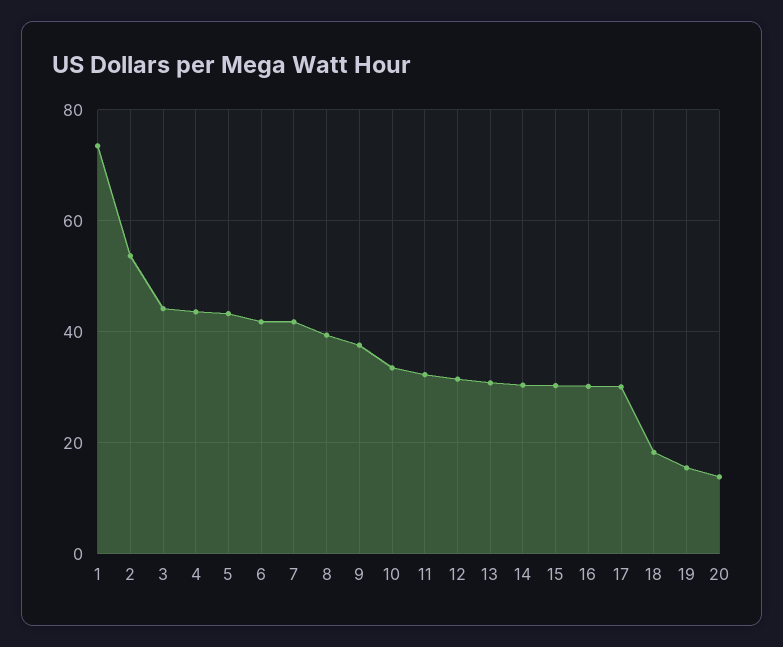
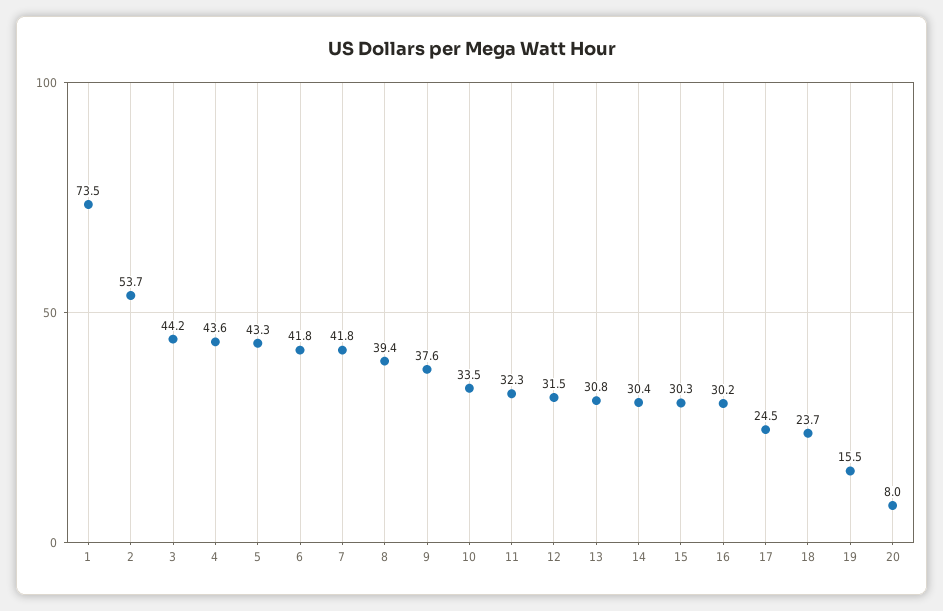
  {
    "1": 73.5,
    "2": 53.7,
    "3": 44.2,
    "4": 43.6,
    "5": 43.3,
    "6": 41.8,
    "7": 41.8,
    "8": 39.4,
    "9": 37.6,
    "10": 33.5,
    "11": 32.3,
    "12": 31.5,
    "13": 30.8,
    "14": 30.4,
    "15": 30.3,
    "16": 30.2,
-   "17": 30,
+   "17": 24.5,
-   "18": 18,
+   "18": 23.7,
    "19": 15.5,
-   "20": 14
+   "20": 8
  }

